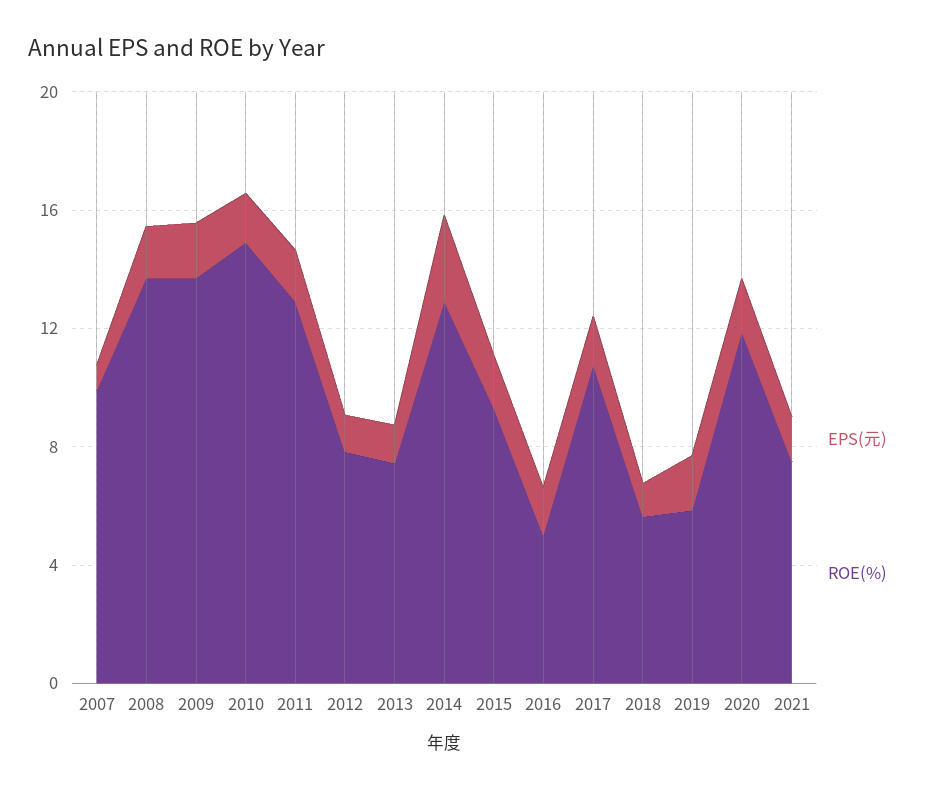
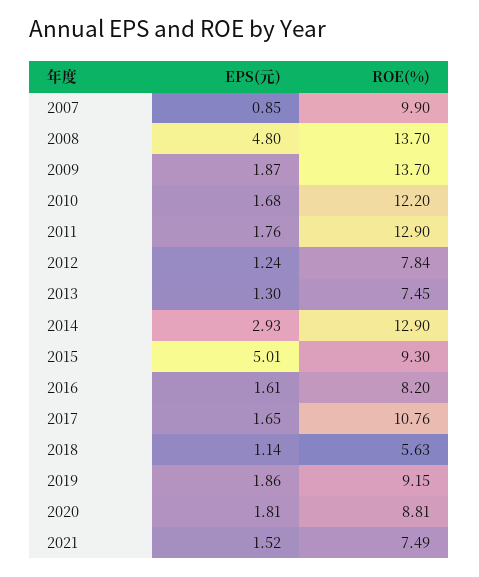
  {
    "EPS(元)": {
      "2007": 0.85,
-     "2008": 2,
+     "2008": 4.8,
      "2009": 1.87,
      "2010": 1.68,
      "2011": 1.76,
      "2012": 1.24,
      "2013": 1.3,
      "2014": 2.93,
-     "2015": 2,
+     "2015": 5.01,
      "2016": 1.61,
      "2017": 1.65,
      "2018": 1.14,
      "2019": 1.86,
      "2020": 1.81,
      "2021": 1.52
    },
    "ROE(%)": {
      "2007": 9.9,
      "2008": 13.7,
      "2009": 13.7,
-     "2010": 15,
+     "2010": 12.2,
      "2011": 12.9,
      "2012": 7.84,
      "2013": 7.45,
      "2014": 12.9,
      "2015": 9.3,
-     "2016": 5,
+     "2016": 8.2,
      "2017": 10.76,
      "2018": 5.63,
-     "2019": 6,
+     "2019": 9.15,
-     "2020": 12,
+     "2020": 8.81,
      "2021": 7.49
    }
  }

